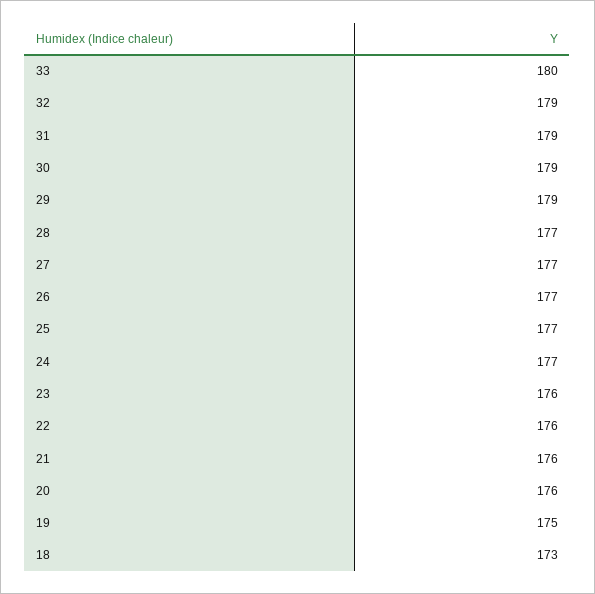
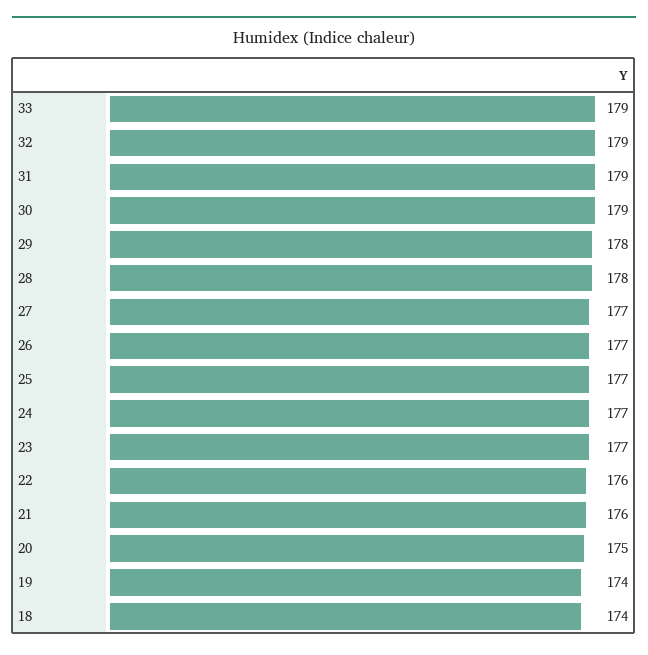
  {
-   "33": 180,
+   "33": 179,
    "32": 179,
    "31": 179,
    "30": 179,
-   "29": 179,
+   "29": 178,
-   "28": 177,
+   "28": 178,
    "27": 177,
    "26": 177,
    "25": 177,
    "24": 177,
-   "23": 176,
+   "23": 177,
    "22": 176,
    "21": 176,
-   "20": 176,
+   "20": 175,
-   "19": 175,
+   "19": 174,
-   "18": 173
+   "18": 174
  }

